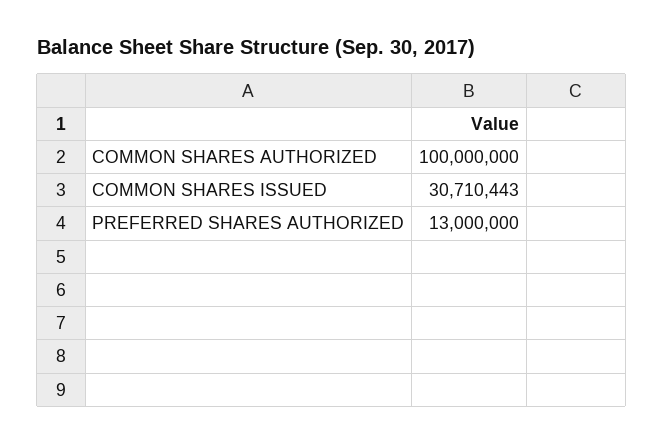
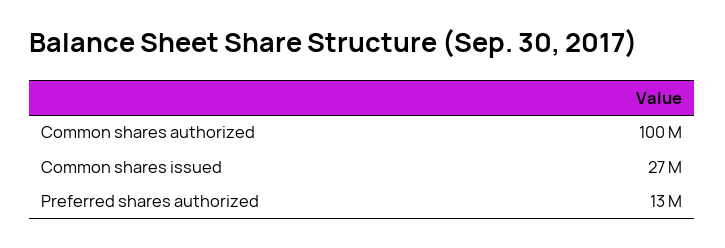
  {
    "COMMON SHARES AUTHORIZED": 100000000,
-   "COMMON SHARES ISSUED": 30710443,
+   "COMMON SHARES ISSUED": 27000000,
    "PREFERRED SHARES AUTHORIZED": 13000000
  }

